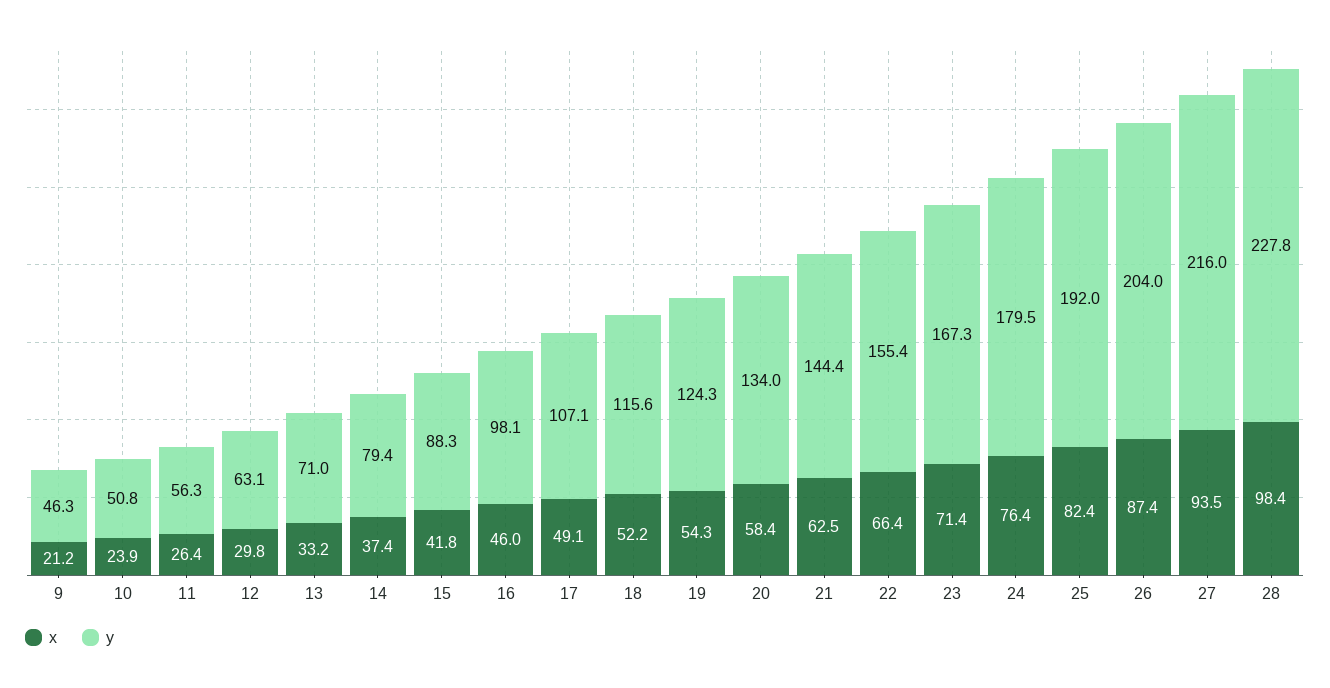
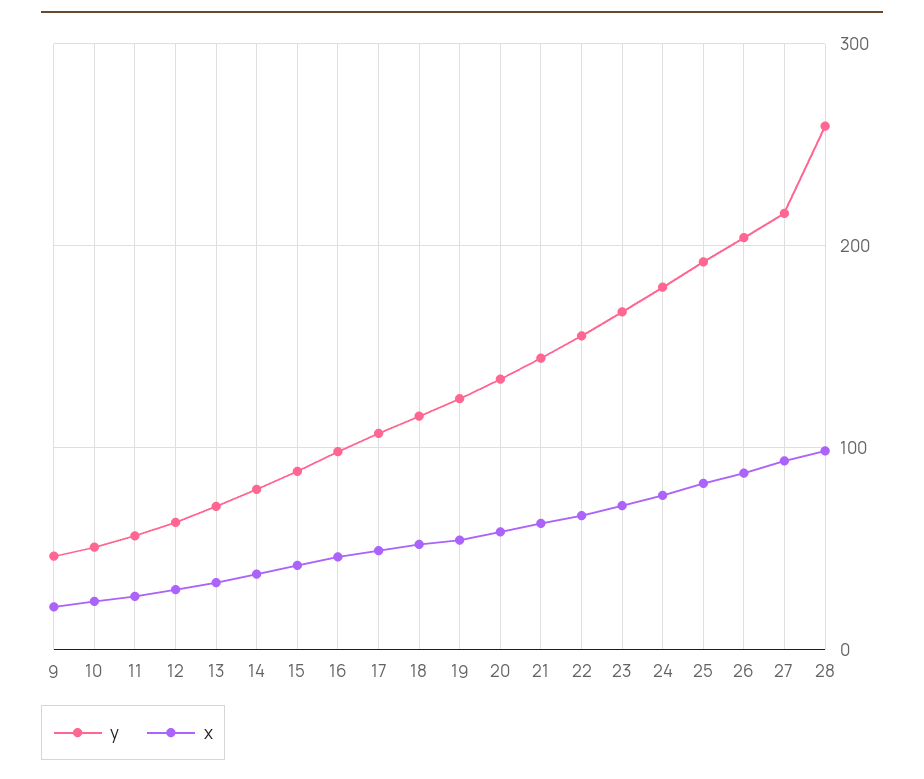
  {
    "x": {
      "9": 21.2,
      "10": 23.9,
      "11": 26.4,
      "12": 29.8,
      "13": 33.2,
      "14": 37.4,
      "15": 41.8,
      "16": 46,
      "17": 49.1,
      "18": 52.2,
      "19": 54.3,
      "20": 58.4,
      "21": 62.5,
      "22": 66.4,
      "23": 71.4,
      "24": 76.4,
      "25": 82.4,
      "26": 87.4,
      "27": 93.5,
      "28": 98.4
    },
    "y": {
      "9": 46.3,
      "10": 50.8,
      "11": 56.3,
      "12": 63.1,
      "13": 71,
      "14": 79.4,
      "15": 88.3,
      "16": 98.1,
      "17": 107.1,
      "18": 115.6,
      "19": 124.3,
      "20": 134,
      "21": 144.4,
      "22": 155.4,
      "23": 167.3,
      "24": 179.5,
      "25": 192,
      "26": 204,
      "27": 216,
-     "28": 227.8
+     "28": 260
    }
  }

